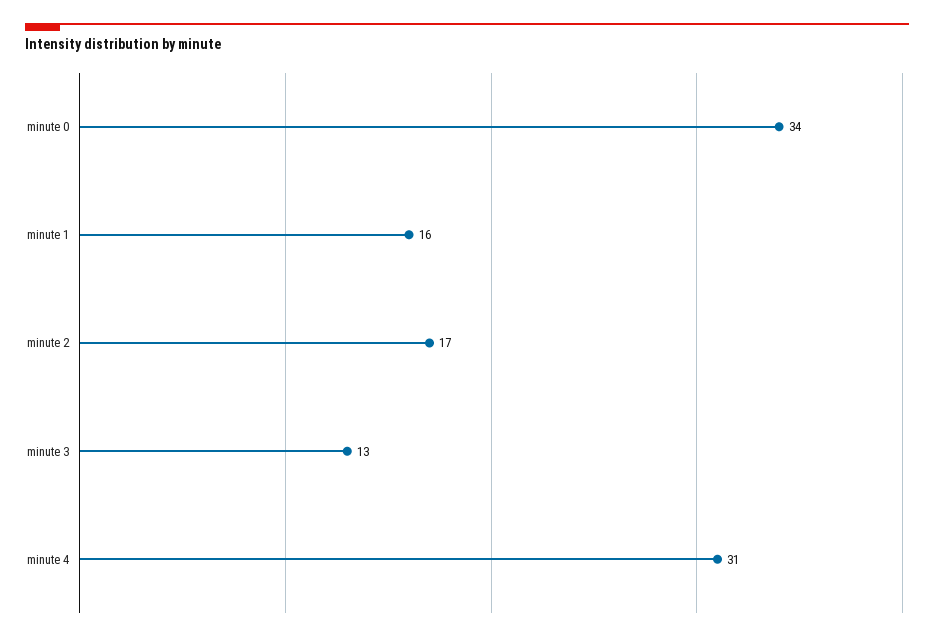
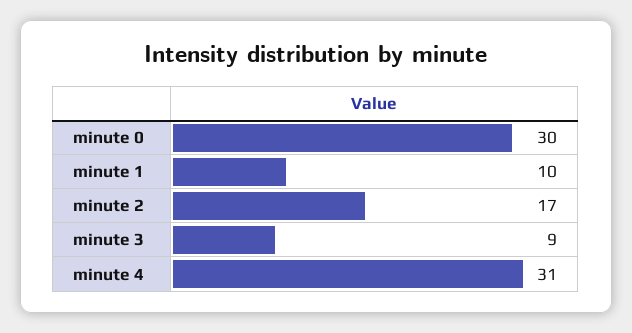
  {
-   "minute 0": 34,
+   "minute 0": 30,
-   "minute 1": 16,
+   "minute 1": 10,
    "minute 2": 17,
-   "minute 3": 13,
+   "minute 3": 9,
    "minute 4": 31
  }

